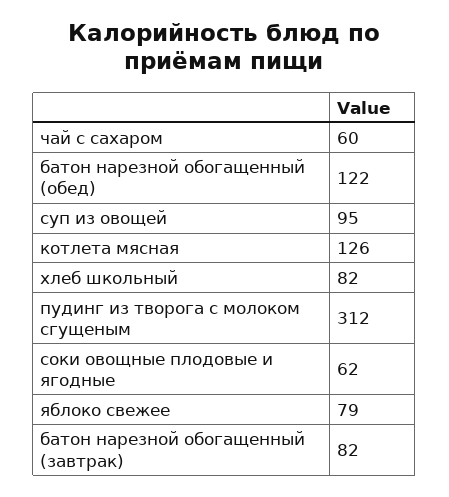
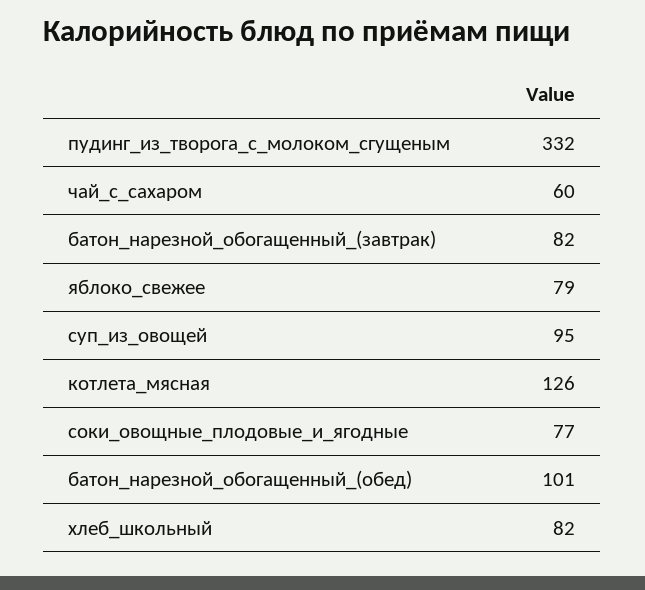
  {
    "чай с сахаром": 60,
-   "батон нарезной обогащенный (обед)": 122,
+   "батон нарезной обогащенный (обед)": 101,
    "суп из овощей": 95,
    "котлета мясная": 126,
    "хлеб школьный": 82,
-   "пудинг из творога с молоком сгущеным": 312,
+   "пудинг из творога с молоком сгущеным": 332,
-   "соки овощные плодовые и ягодные": 62,
+   "соки овощные плодовые и ягодные": 77,
    "яблоко свежее": 79,
    "батон нарезной обогащенный (завтрак)": 82
  }

